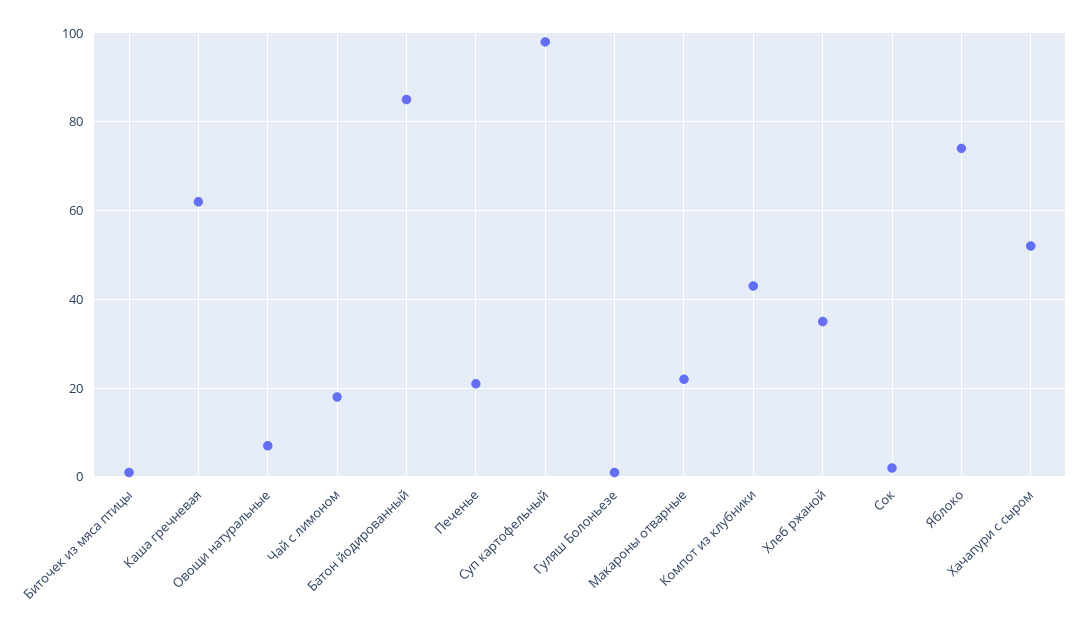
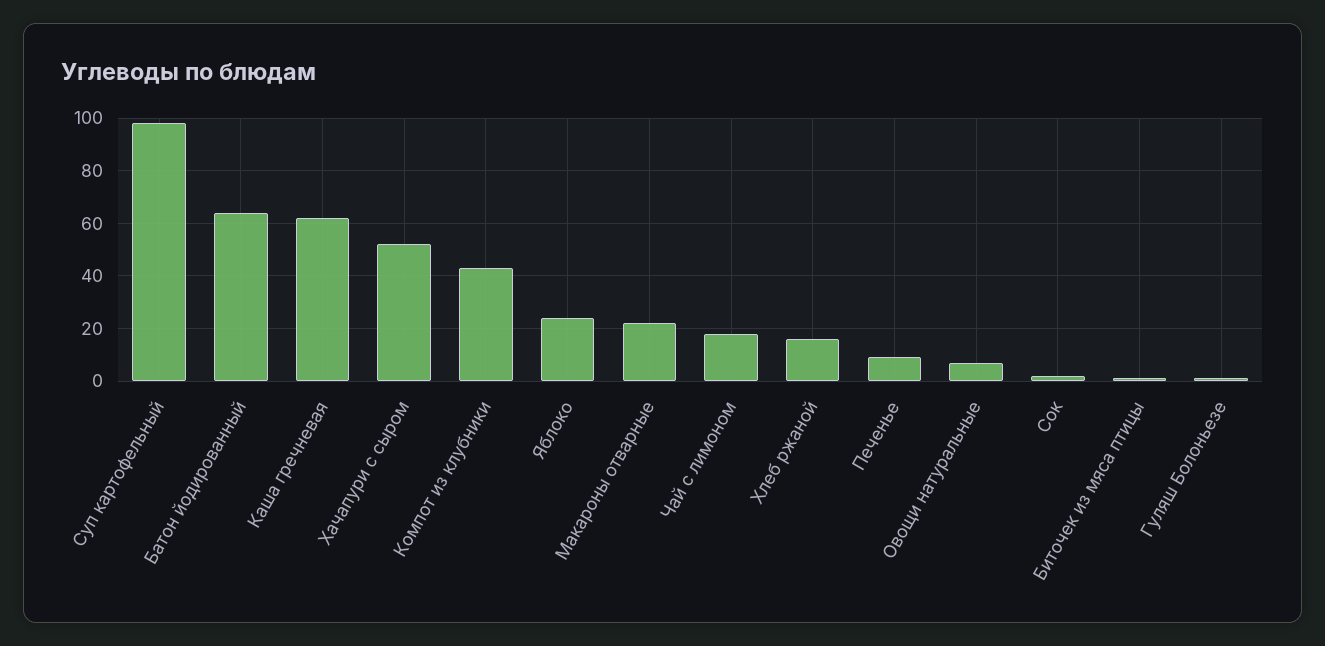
  {
    "Биточек из мяса птицы": 0,
    "Каша гречневая": 60,
    "Овощи натуральные": 5,
    "Чай с лимоном": 20,
-   "Батон йодированный": 85,
+   "Батон йодированный": 65,
-   "Печенье": 20,
+   "Печенье": 10,
    "Суп картофельный": 100,
    "Гуляш Болоньезе": 0,
    "Макароны отварные": 20,
    "Компот из клубники": 45,
-   "Хлеб ржаной": 35,
+   "Хлеб ржаной": 15,
    "Сок": 0,
-   "Яблоко": 75,
+   "Яблоко": 25,
    "Хачапури с сыром": 50
  }

